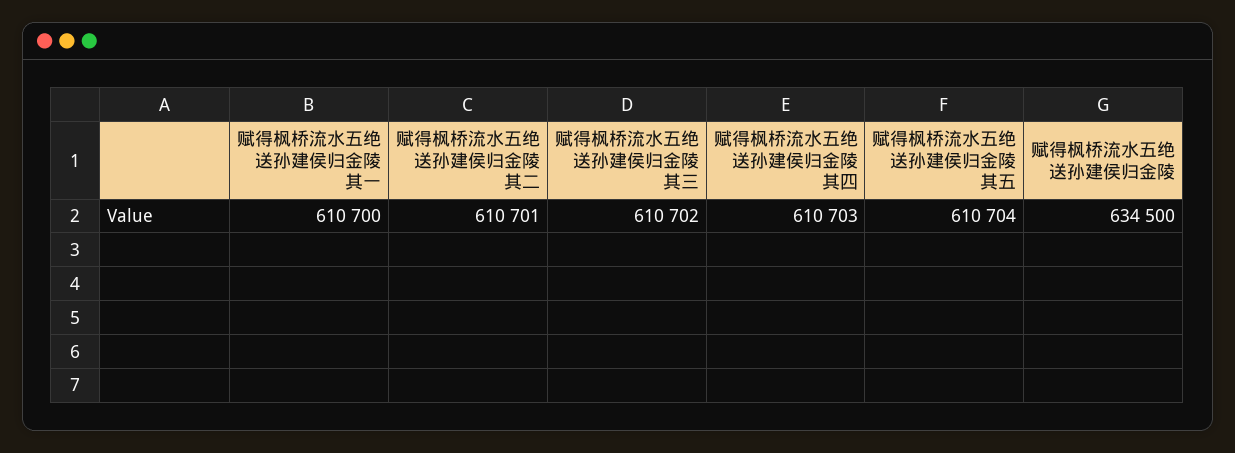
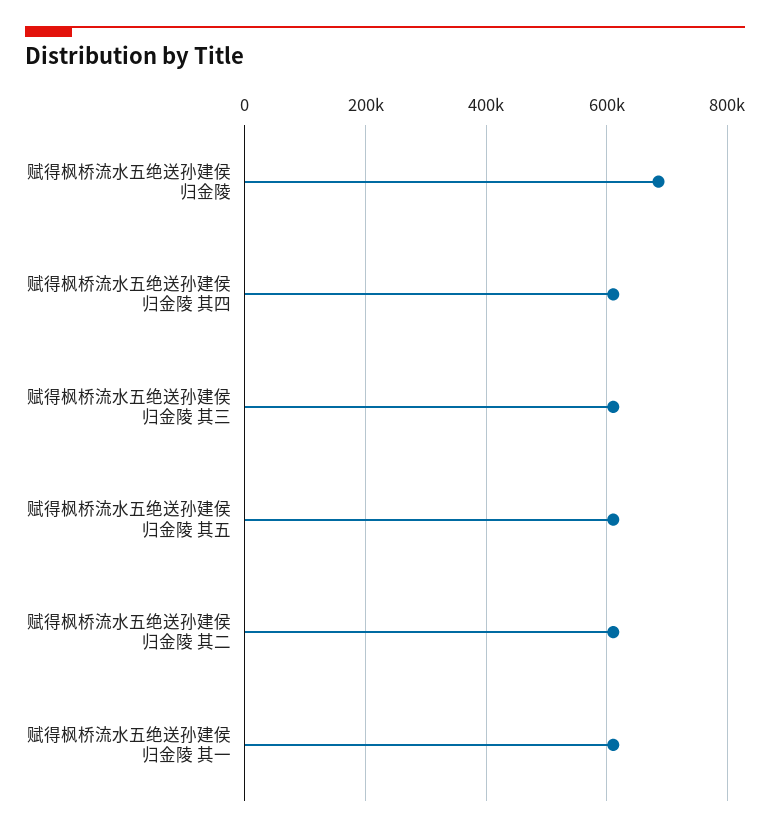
  {
    "赋得枫桥流水五绝送孙建侯归金陵 其一": 610700,
    "赋得枫桥流水五绝送孙建侯归金陵 其二": 610701,
    "赋得枫桥流水五绝送孙建侯归金陵 其三": 610702,
    "赋得枫桥流水五绝送孙建侯归金陵 其四": 610703,
    "赋得枫桥流水五绝送孙建侯归金陵 其五": 610704,
-   "赋得枫桥流水五绝送孙建侯归金陵": 634500
+   "赋得枫桥流水五绝送孙建侯归金陵": 680000
  }

